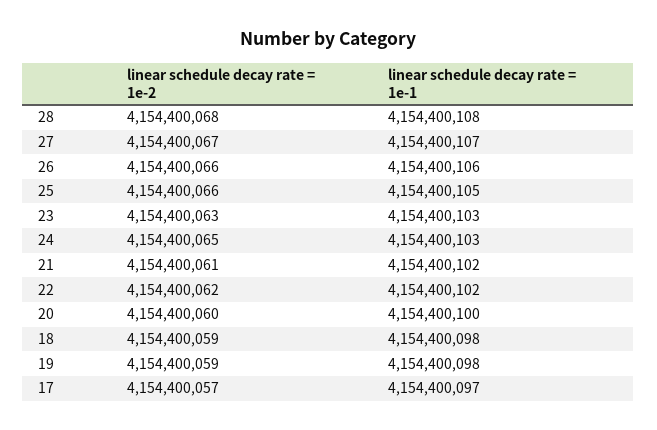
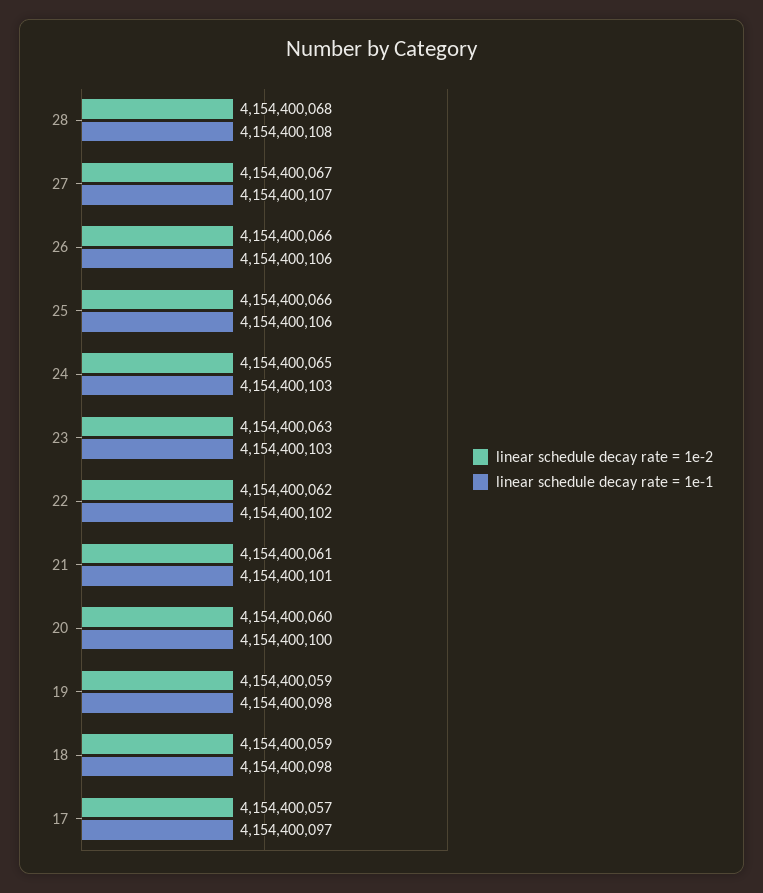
  {
    "linear schedule decay rate = 1e-2": {
      "28": 4154400068,
      "27": 4154400067,
      "26": 4154400066,
      "25": 4154400066,
      "23": 4154400063,
      "24": 4154400065,
      "21": 4154400061,
      "22": 4154400062,
      "20": 4154400060,
      "18": 4154400059,
      "19": 4154400059,
      "17": 4154400057
    },
    "linear schedule decay rate = 1e-1": {
      "28": 4154400108,
      "27": 4154400107,
      "26": 4154400106,
-     "25": 4154400105,
+     "25": 4154400106,
      "23": 4154400103,
      "24": 4154400103,
-     "21": 4154400102,
+     "21": 4154400101,
      "22": 4154400102,
      "20": 4154400100,
      "18": 4154400098,
      "19": 4154400098,
      "17": 4154400097
    }
  }

